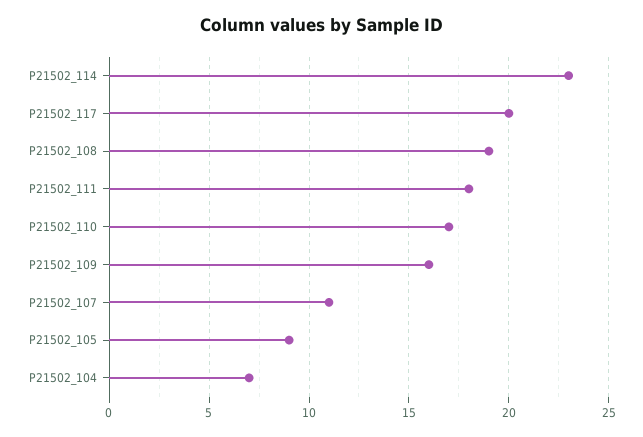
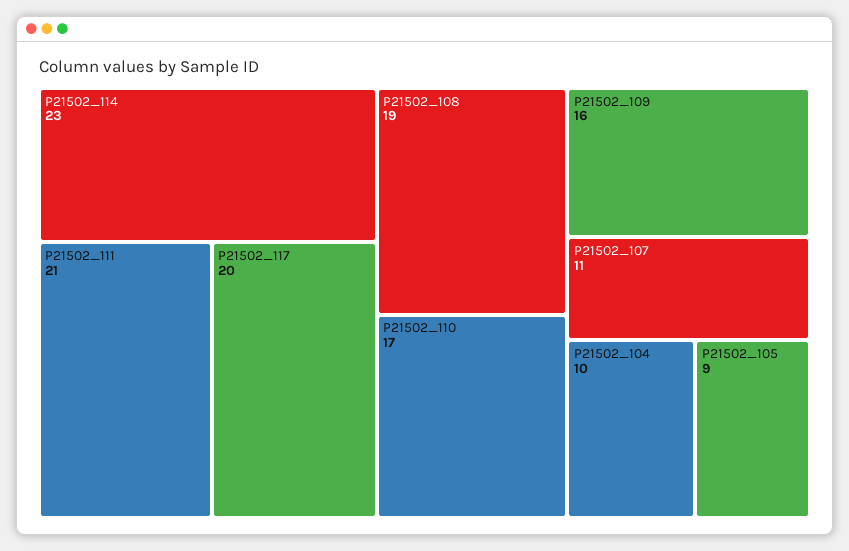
  {
    "P21502_114": 23,
    "P21502_117": 20,
    "P21502_108": 19,
-   "P21502_111": 18,
+   "P21502_111": 21,
    "P21502_110": 17,
    "P21502_109": 16,
    "P21502_107": 11,
    "P21502_105": 9,
-   "P21502_104": 7
+   "P21502_104": 10
  }

